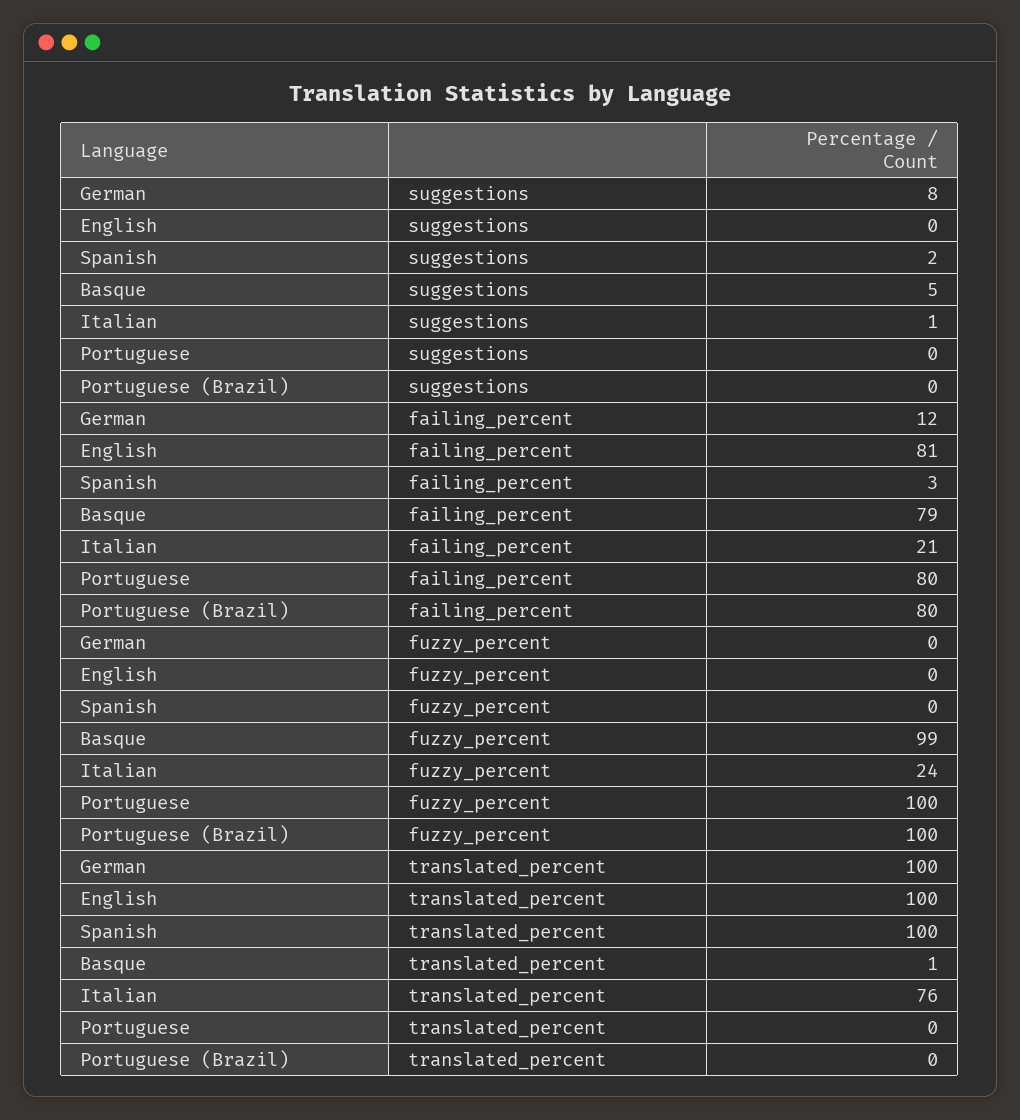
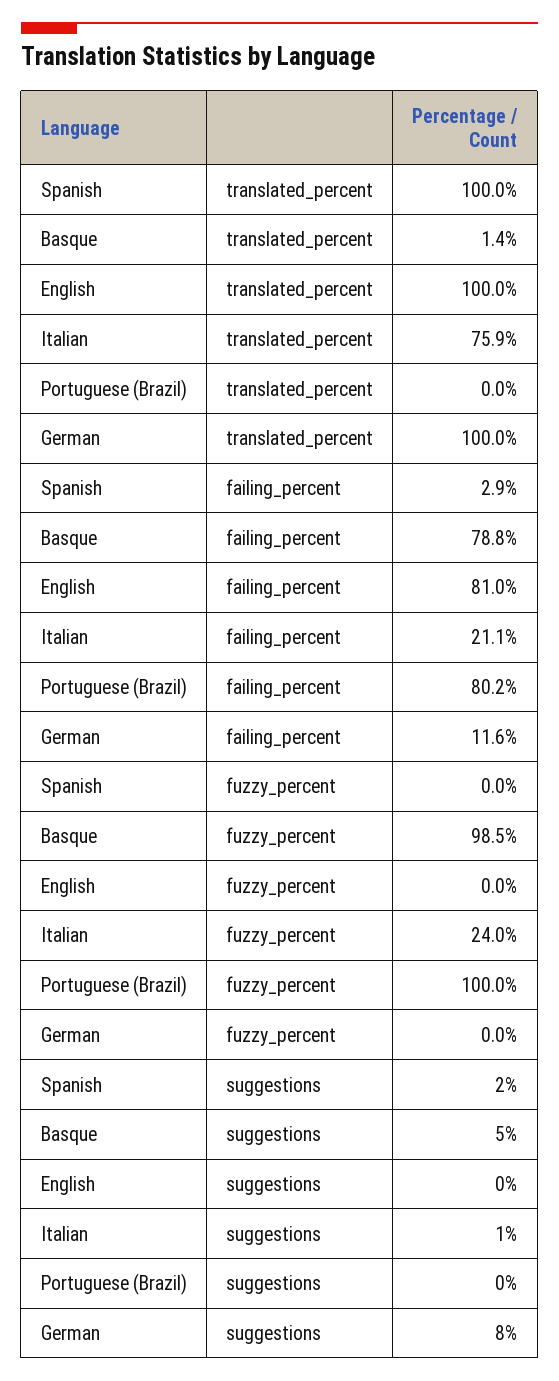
  {
    "German": {
      "suggestions": 8,
      "failing_percent": 11.6,
      "fuzzy_percent": 0,
      "translated_percent": 100
    },
    "English": {
      "suggestions": 0,
      "failing_percent": 81,
      "fuzzy_percent": 0,
      "translated_percent": 100
    },
    "Spanish": {
      "suggestions": 2,
      "failing_percent": 2.9,
      "fuzzy_percent": 0,
      "translated_percent": 100
    },
    "Basque": {
      "suggestions": 5,
      "failing_percent": 78.8,
      "fuzzy_percent": 98.5,
      "translated_percent": 1.4
    },
    "Italian": {
      "suggestions": 1,
      "failing_percent": 21.1,
      "fuzzy_percent": 24,
      "translated_percent": 75.9
    },
-   "Portuguese": {
-     "suggestions": 0,
-     "failing_percent": 80,
-     "fuzzy_percent": 100,
-     "translated_percent": 0
-   },
    "Portuguese (Brazil)": {
      "suggestions": 0,
      "failing_percent": 80.2,
      "fuzzy_percent": 100,
      "translated_percent": 0
    }
  }

